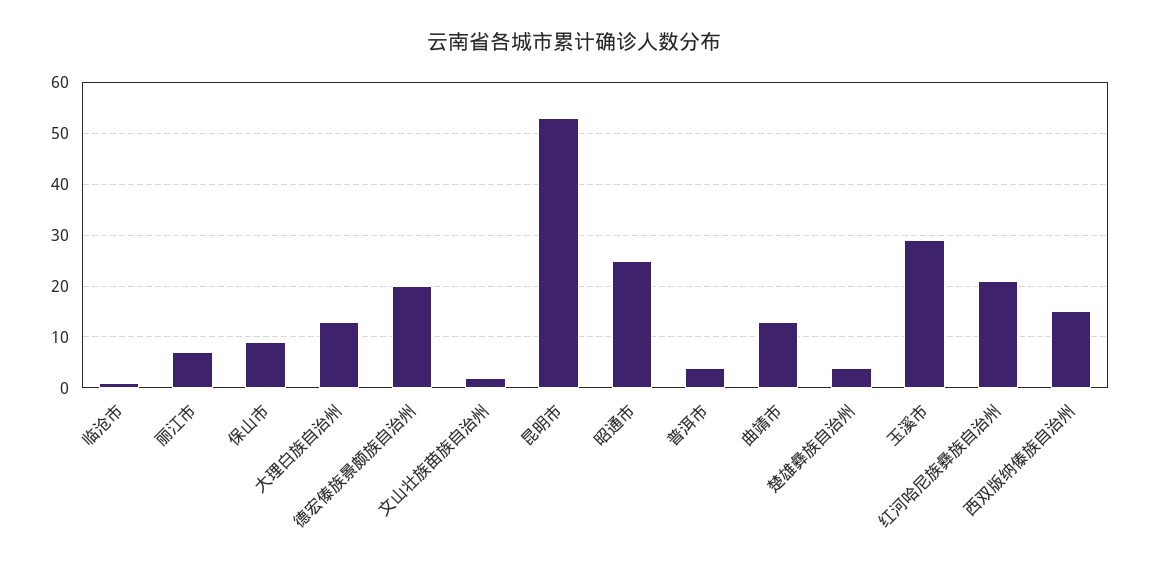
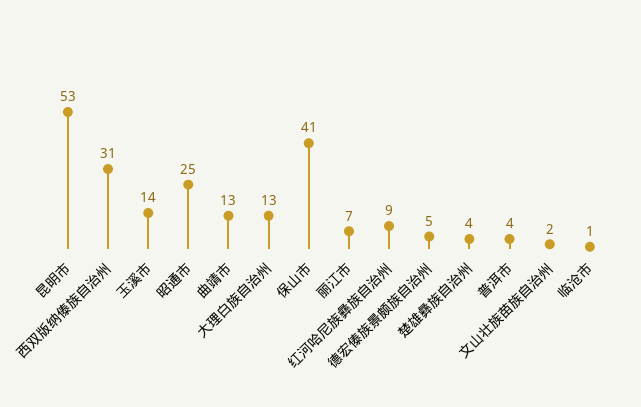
  {
    "临沧市": 1,
    "丽江市": 7,
-   "保山市": 10,
+   "保山市": 41,
    "大理白族自治州": 13,
-   "德宏傣族景颇族自治州": 20,
+   "德宏傣族景颇族自治州": 5,
    "文山壮族苗族自治州": 2,
    "昆明市": 53,
    "昭通市": 25,
    "普洱市": 4,
    "曲靖市": 13,
    "楚雄彝族自治州": 4,
-   "玉溪市": 30,
+   "玉溪市": 14,
-   "红河哈尼族彝族自治州": 20,
+   "红河哈尼族彝族自治州": 9,
-   "西双版纳傣族自治州": 15
+   "西双版纳傣族自治州": 31
  }

